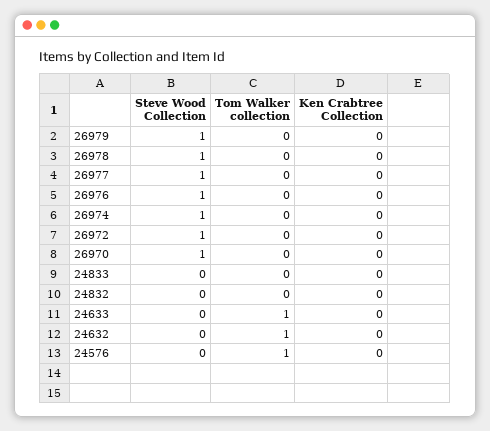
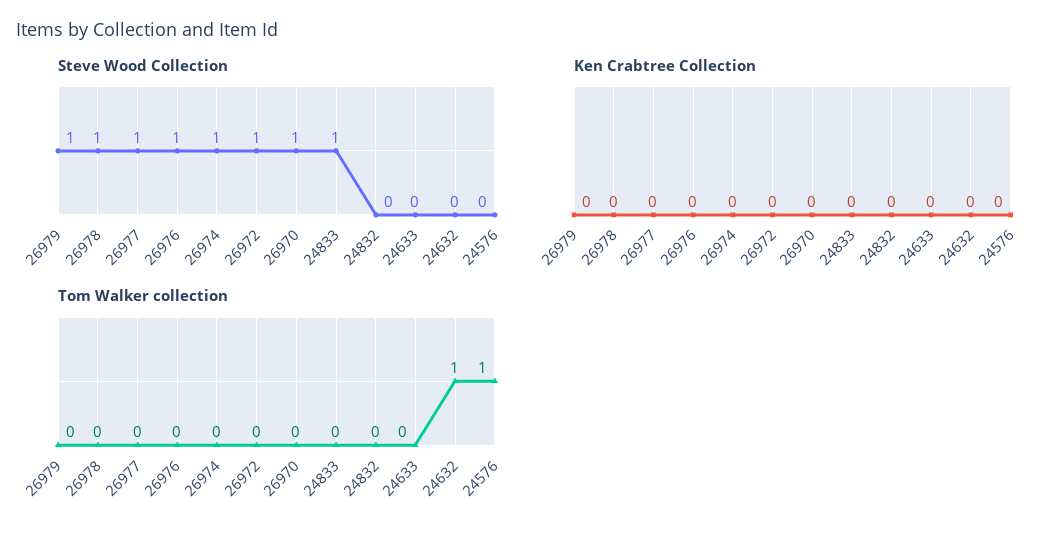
  {
    "Steve Wood Collection": {
      "26979": 1,
      "26978": 1,
      "26977": 1,
      "26976": 1,
      "26974": 1,
      "26972": 1,
      "26970": 1,
-     "24833": 0,
+     "24833": 1,
      "24832": 0,
      "24633": 0,
      "24632": 0,
      "24576": 0
    },
    "Tom Walker collection": {
      "26979": 0,
      "26978": 0,
      "26977": 0,
      "26976": 0,
      "26974": 0,
      "26972": 0,
      "26970": 0,
      "24833": 0,
      "24832": 0,
-     "24633": 1,
+     "24633": 0,
      "24632": 1,
      "24576": 1
    },
    "Ken Crabtree Collection": {
      "26979": 0,
      "26978": 0,
      "26977": 0,
      "26976": 0,
      "26974": 0,
      "26972": 0,
      "26970": 0,
      "24833": 0,
      "24832": 0,
      "24633": 0,
      "24632": 0,
      "24576": 0
    }
  }

